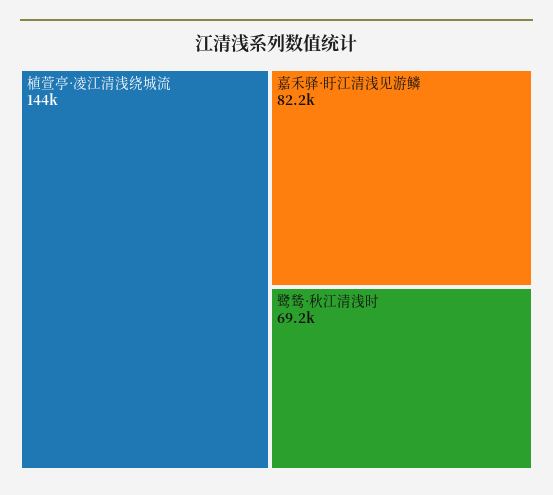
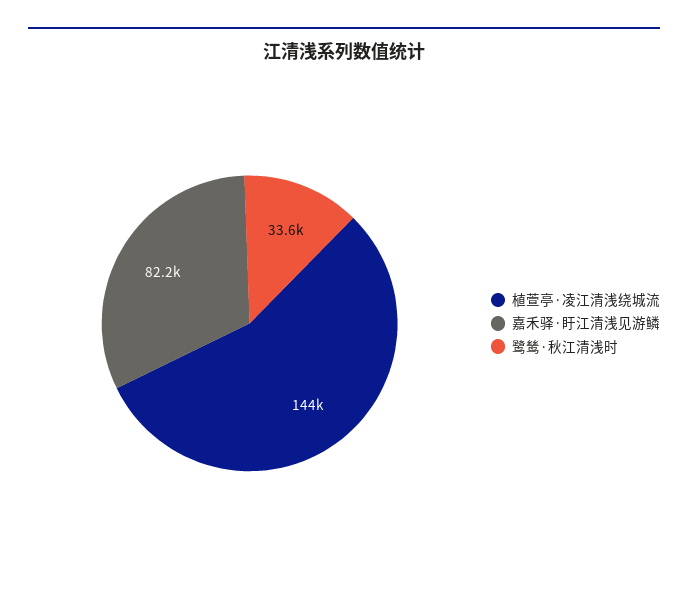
  {
    "植萱亭·凌江清浅绕城流": 144000,
    "嘉禾驿·盱江清浅见游鳞": 82200,
-   "鹭鸶·秋江清浅时": 69200
+   "鹭鸶·秋江清浅时": 33600
  }

